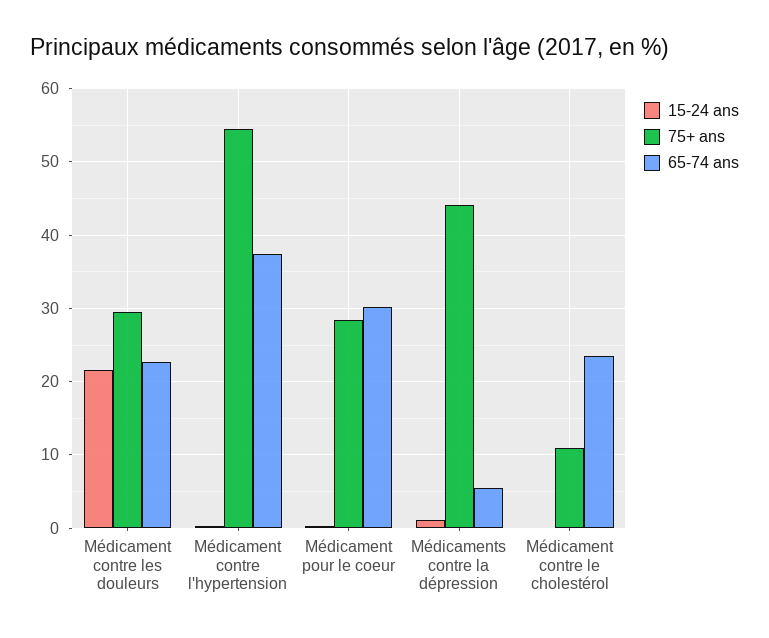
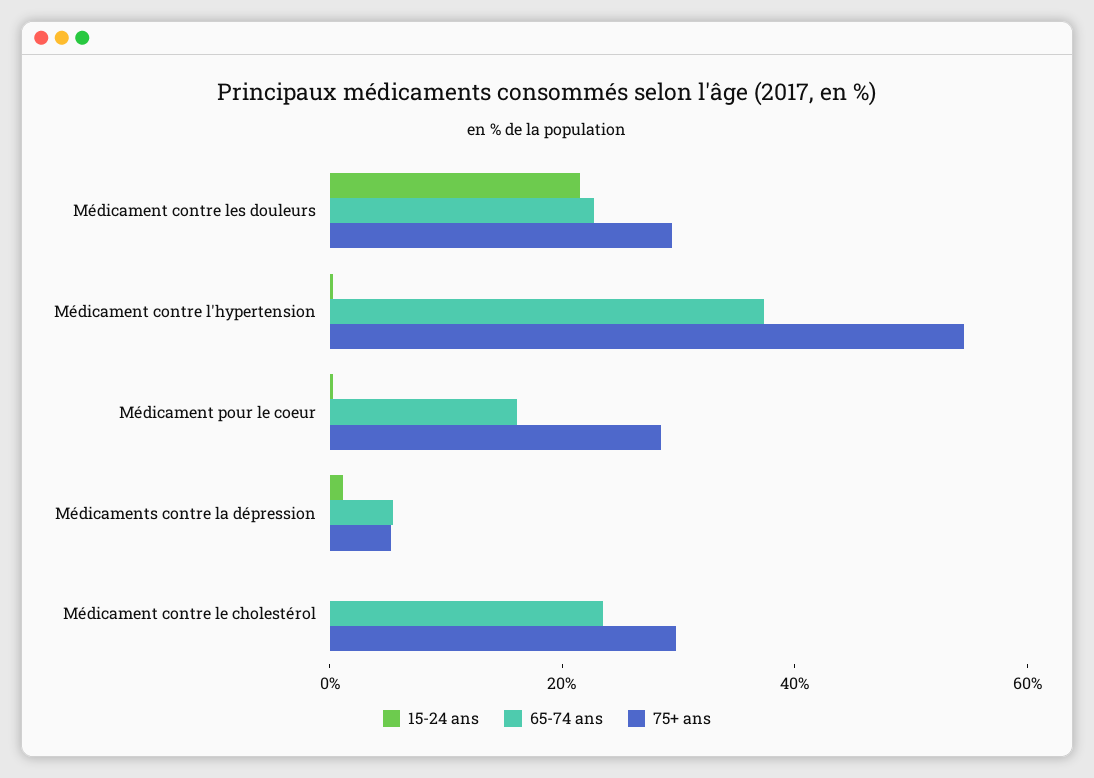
  {
    "15-24 ans": {
      "Médicament contre les douleurs": 22,
      "Médicament contre l'hypertension": 0,
      "Médicament pour le coeur": 0,
      "Médicaments contre la dépression": 1,
      "Médicament contre le cholestérol": 0
    },
    "75+ ans": {
      "Médicament contre les douleurs": 29,
      "Médicament contre l'hypertension": 55,
      "Médicament pour le coeur": 28,
-     "Médicaments contre la dépression": 44,
+     "Médicaments contre la dépression": 5,
-     "Médicament contre le cholestérol": 11
+     "Médicament contre le cholestérol": 30
    },
    "65-74 ans": {
      "Médicament contre les douleurs": 23,
      "Médicament contre l'hypertension": 37,
-     "Médicament pour le coeur": 30,
+     "Médicament pour le coeur": 15,
      "Médicaments contre la dépression": 5,
      "Médicament contre le cholestérol": 24
    }
  }

